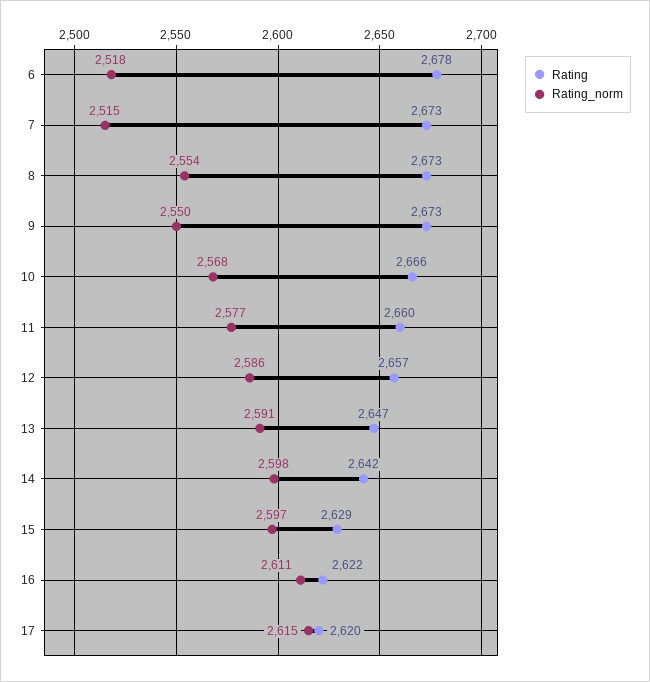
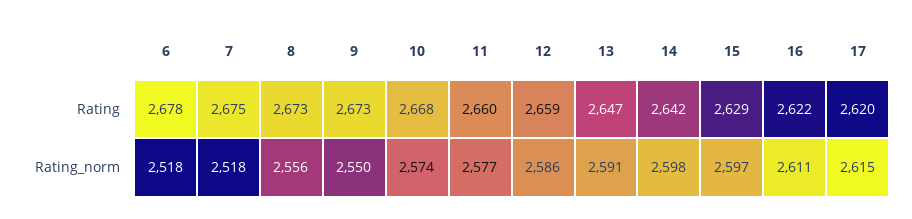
  {
    "Rating": {
      "6": 2678,
-     "7": 2673,
+     "7": 2675,
      "8": 2673,
      "9": 2673,
-     "10": 2666,
+     "10": 2668,
      "11": 2660,
-     "12": 2657,
+     "12": 2659,
      "13": 2647,
      "14": 2642,
      "15": 2629,
      "16": 2622,
      "17": 2620
    },
    "Rating_norm": {
      "6": 2518,
-     "7": 2515,
+     "7": 2518,
-     "8": 2554,
+     "8": 2556,
      "9": 2550,
-     "10": 2568,
+     "10": 2574,
      "11": 2577,
      "12": 2586,
      "13": 2591,
      "14": 2598,
      "15": 2597,
      "16": 2611,
      "17": 2615
    }
  }

